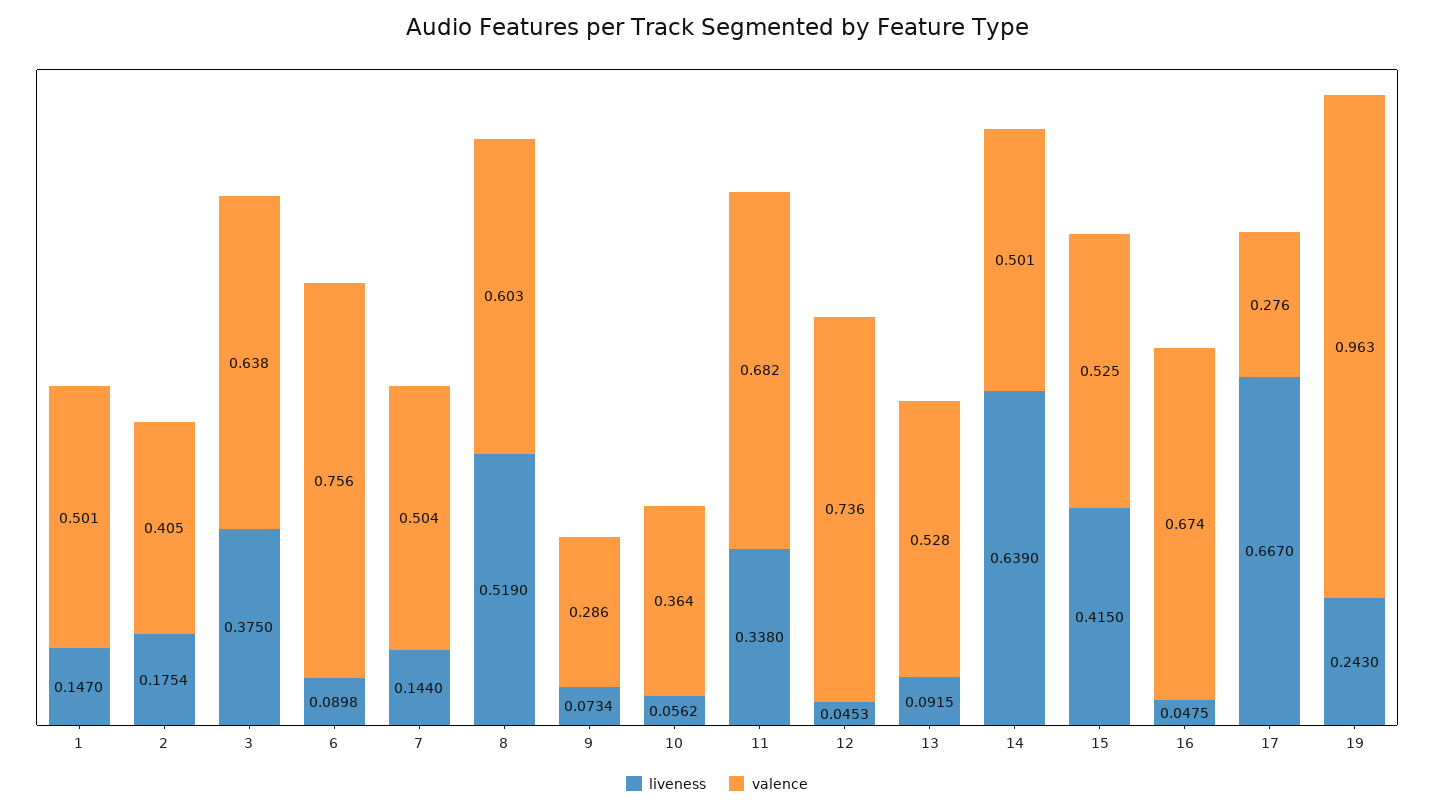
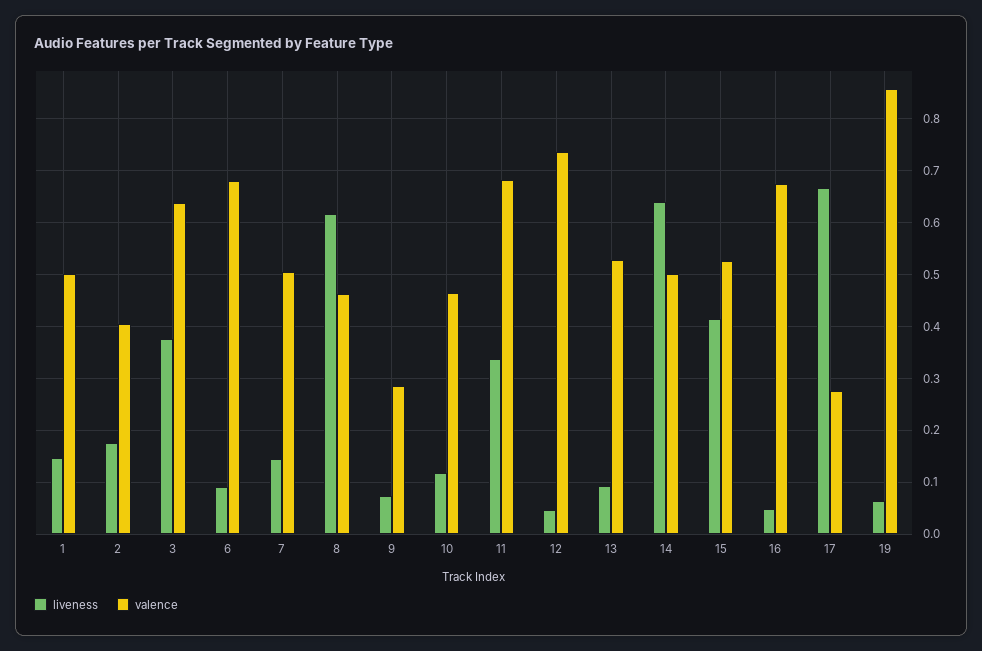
  {
    "liveness": {
      "1": 0.147,
      "2": 0.1754,
      "3": 0.375,
      "6": 0.0898,
      "7": 0.144,
-     "8": 0.519,
+     "8": 0.62,
      "9": 0.0734,
-     "10": 0.0562,
+     "10": 0.12,
      "11": 0.338,
      "12": 0.0453,
      "13": 0.0915,
      "14": 0.639,
      "15": 0.415,
      "16": 0.0475,
      "17": 0.667,
-     "19": 0.243
+     "19": 0.06
    },
    "valence": {
      "1": 0.501,
      "2": 0.405,
      "3": 0.638,
-     "6": 0.756,
+     "6": 0.68,
      "7": 0.504,
-     "8": 0.603,
+     "8": 0.46,
      "9": 0.286,
-     "10": 0.364,
+     "10": 0.46,
      "11": 0.682,
      "12": 0.736,
      "13": 0.528,
      "14": 0.501,
      "15": 0.525,
      "16": 0.674,
      "17": 0.276,
-     "19": 0.963
+     "19": 0.86
    }
  }

